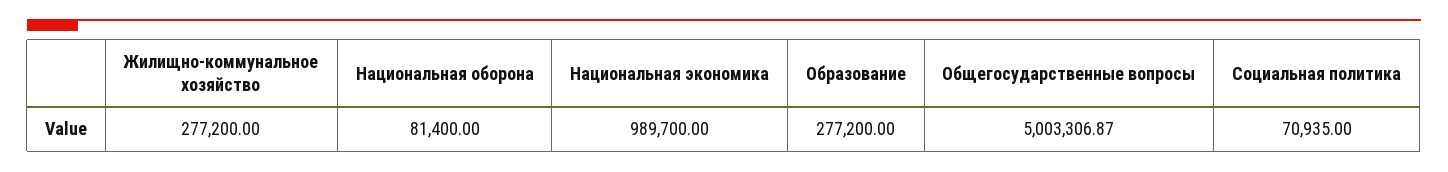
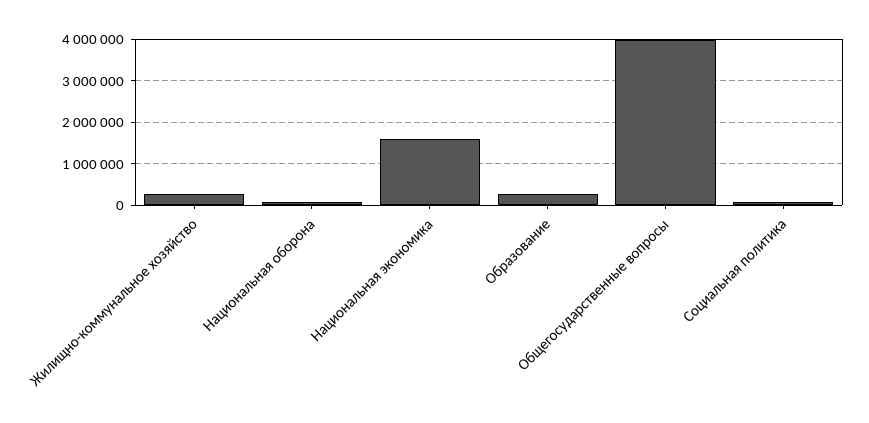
  {
    "Жилищно-коммунальное хозяйство": 277200,
    "Национальная оборона": 81400,
-   "Национальная экономика": 989700,
+   "Национальная экономика": 1600000,
    "Образование": 277200,
-   "Общегосударственные вопросы": 5003306.87,
+   "Общегосударственные вопросы": 4000000,
    "Социальная политика": 70935
  }

